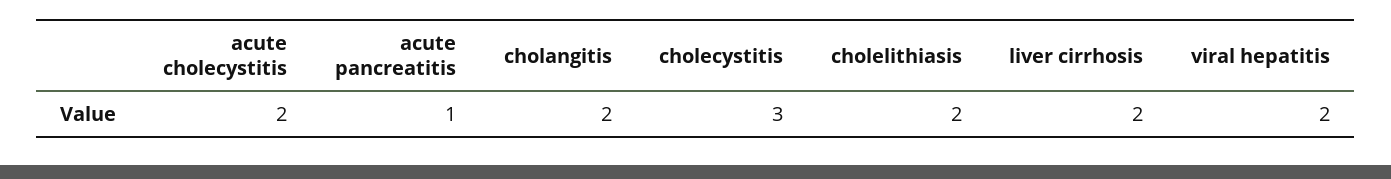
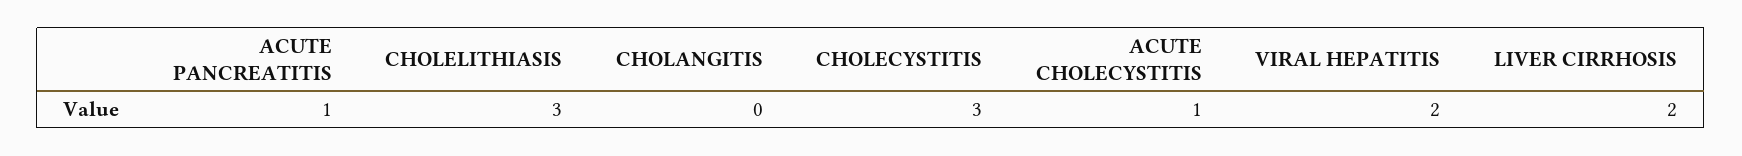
  {
-   "acute cholecystitis": 2,
+   "acute cholecystitis": 1,
    "acute pancreatitis": 1,
-   "cholangitis": 2,
+   "cholangitis": 0,
    "cholecystitis": 3,
-   "cholelithiasis": 2,
+   "cholelithiasis": 3,
    "liver cirrhosis": 2,
    "viral hepatitis": 2
  }

